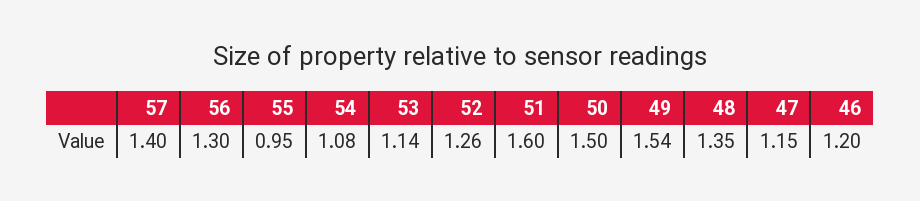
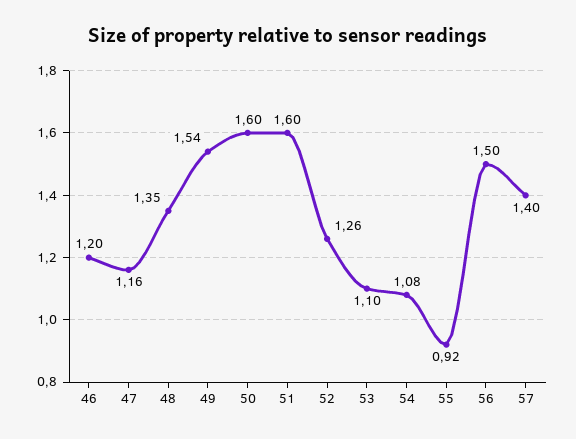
  {
    "57": 1.4,
-   "56": 1.3,
+   "56": 1.5,
-   "55": 0.95,
+   "55": 0.92,
    "54": 1.08,
-   "53": 1.14,
+   "53": 1.1,
    "52": 1.26,
    "51": 1.6,
-   "50": 1.5,
+   "50": 1.6,
    "49": 1.54,
    "48": 1.35,
-   "47": 1.15,
+   "47": 1.16,
    "46": 1.2
  }

